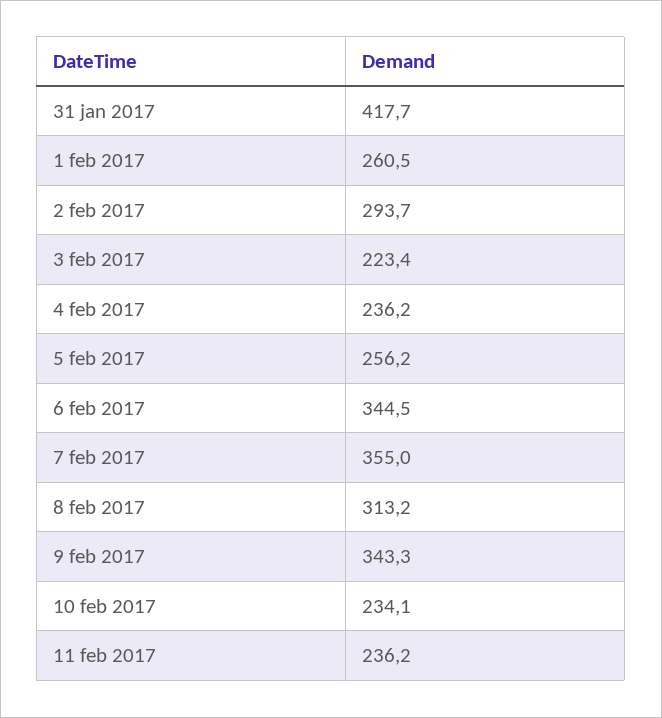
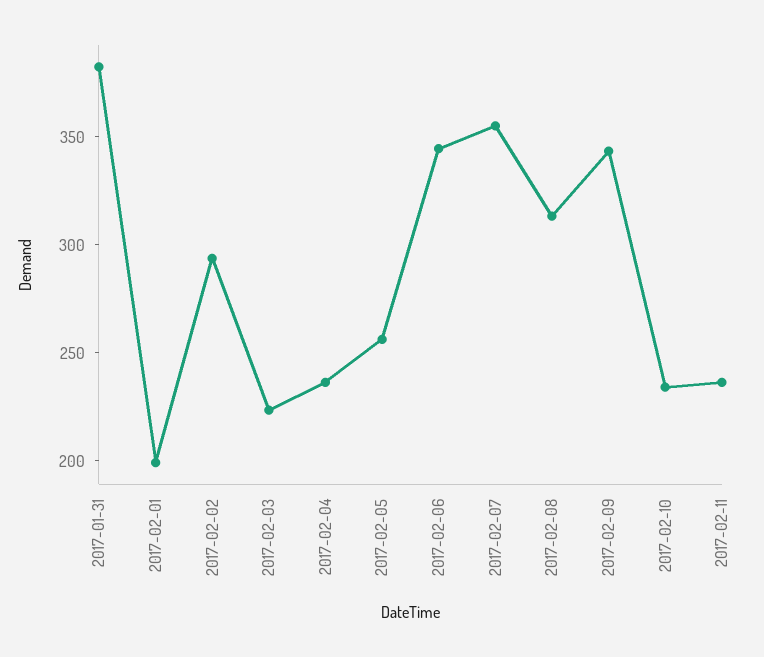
  {
-   "31 jan 2017": 417.7,
+   "31 jan 2017": 380,
-   "1 feb 2017": 260.5,
+   "1 feb 2017": 200,
    "2 feb 2017": 293.7,
    "3 feb 2017": 223.4,
    "4 feb 2017": 236.2,
    "5 feb 2017": 256.2,
    "6 feb 2017": 344.5,
    "7 feb 2017": 355,
    "8 feb 2017": 313.2,
    "9 feb 2017": 343.3,
    "10 feb 2017": 234.1,
    "11 feb 2017": 236.2
  }

